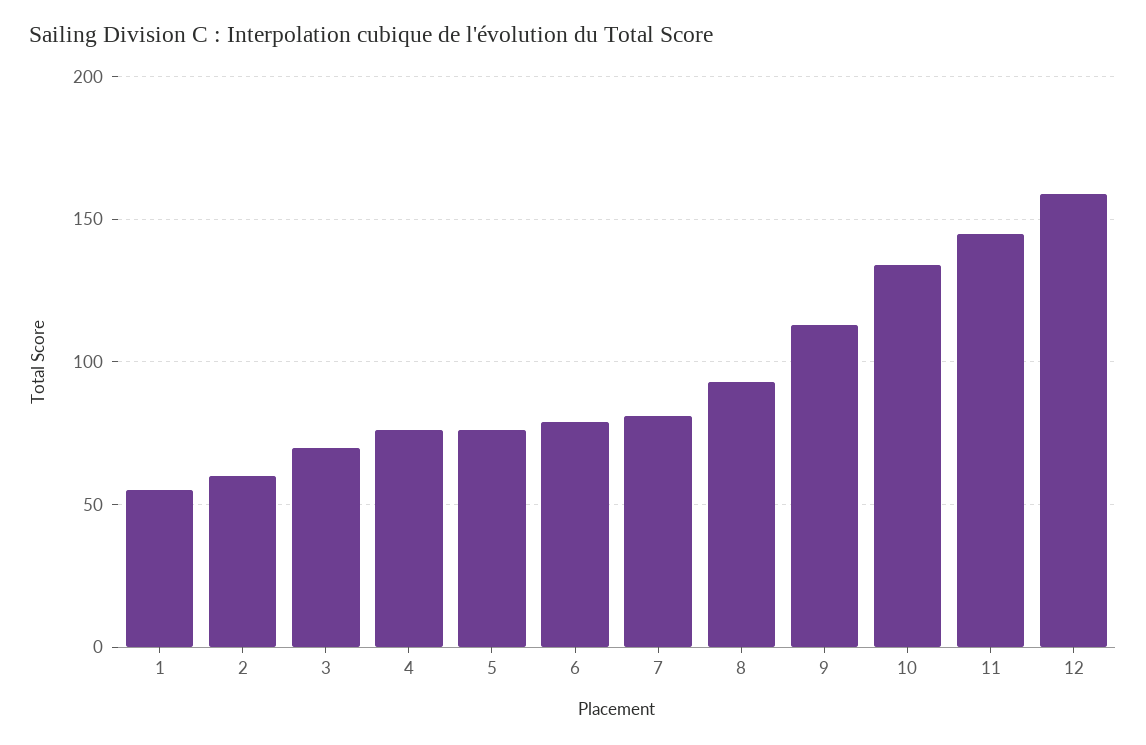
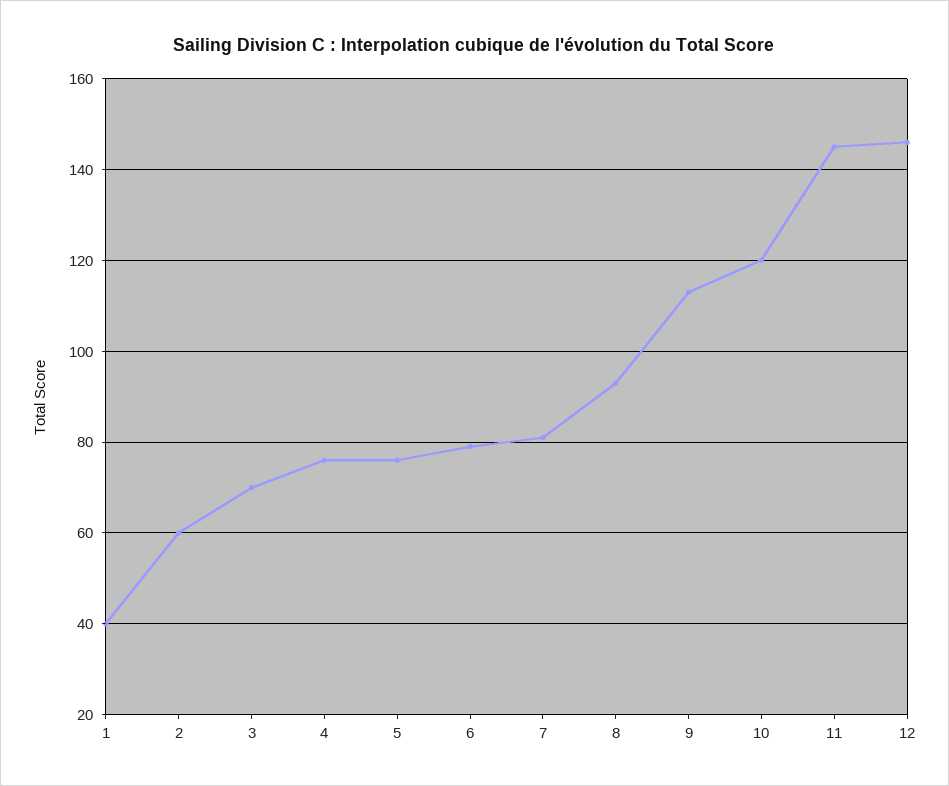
  {
-   "1": 55,
+   "1": 40,
    "2": 60,
    "3": 70,
    "4": 75,
    "5": 75,
    "6": 80,
    "7": 80,
    "8": 95,
    "9": 115,
-   "10": 135,
+   "10": 120,
    "11": 145,
-   "12": 160
+   "12": 145
  }

